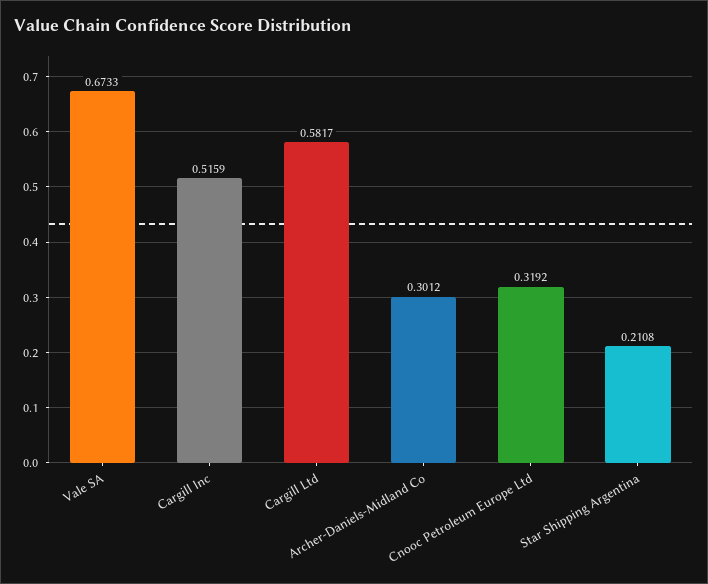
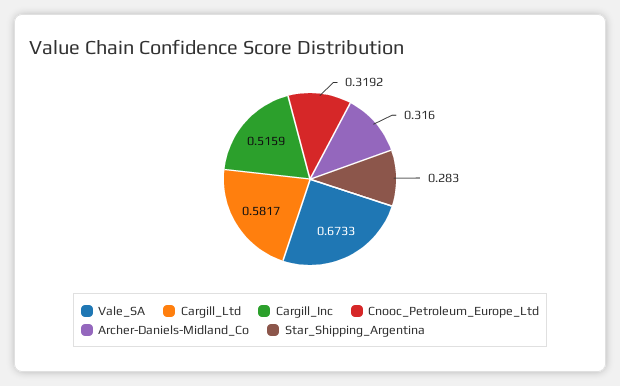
  {
    "Vale SA": 0.6733,
    "Cargill Inc": 0.5159,
    "Cargill Ltd": 0.5817,
-   "Archer-Daniels-Midland Co": 0.3012,
+   "Archer-Daniels-Midland Co": 0.316,
    "Cnooc Petroleum Europe Ltd": 0.3192,
-   "Star Shipping Argentina": 0.2108
+   "Star Shipping Argentina": 0.283
  }

